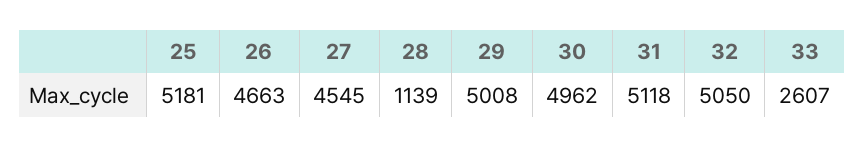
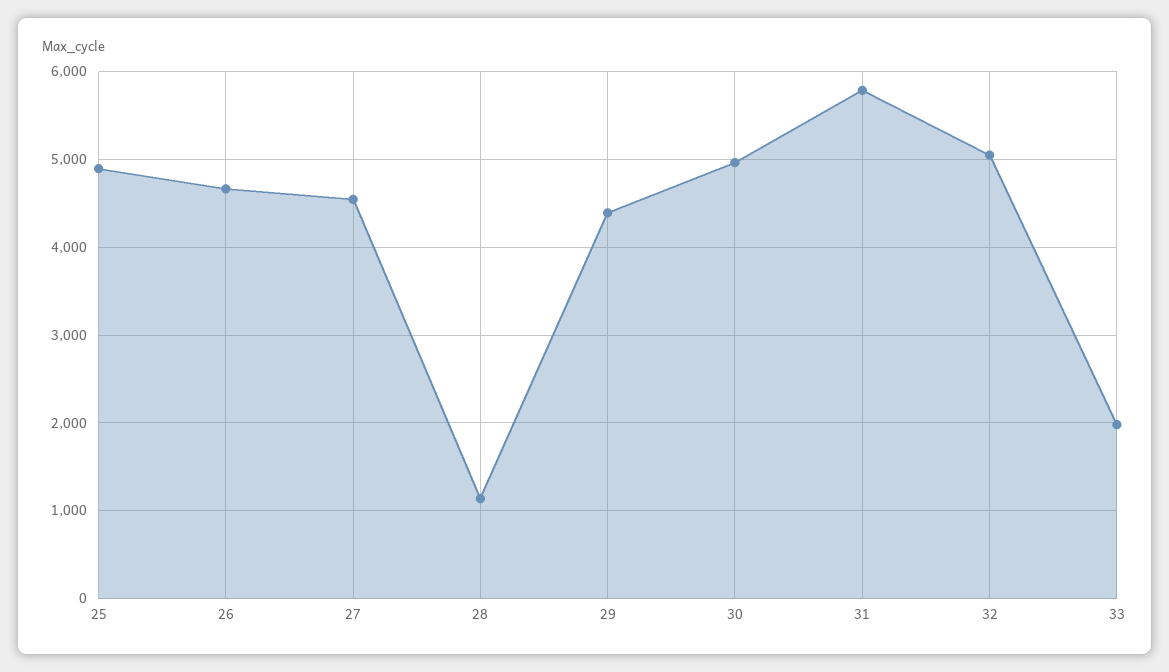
  {
-   "25": 5181,
+   "25": 4900,
    "26": 4663,
    "27": 4545,
    "28": 1139,
-   "29": 5008,
+   "29": 4400,
    "30": 4962,
-   "31": 5118,
+   "31": 5800,
    "32": 5050,
-   "33": 2607
+   "33": 2000
  }

